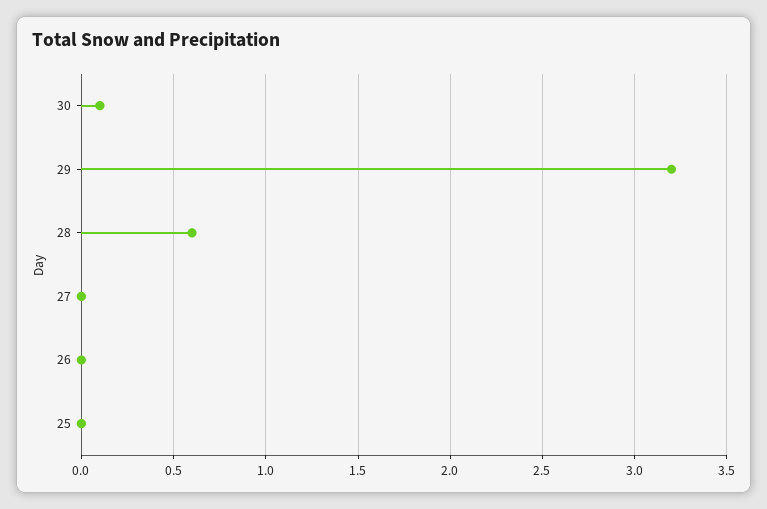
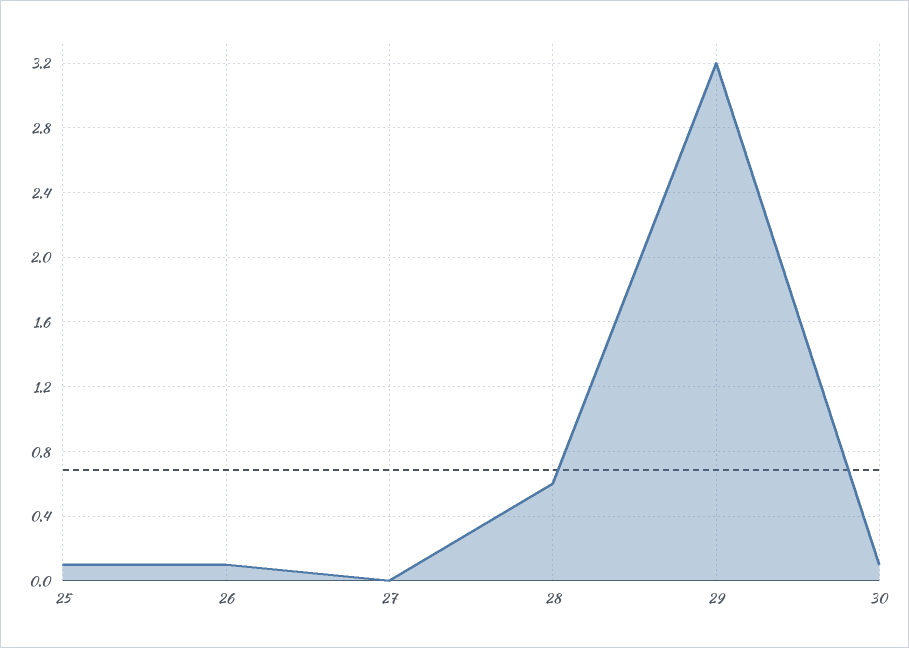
  {
    "30": 0.1,
    "29": 3.2,
    "28": 0.6,
    "27": 0,
-   "26": 0,
+   "26": 0.1,
-   "25": 0
+   "25": 0.1
  }

